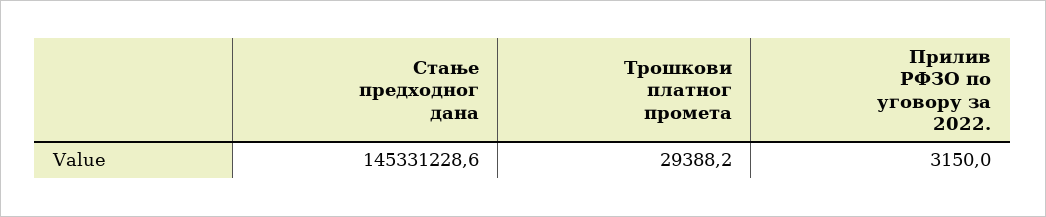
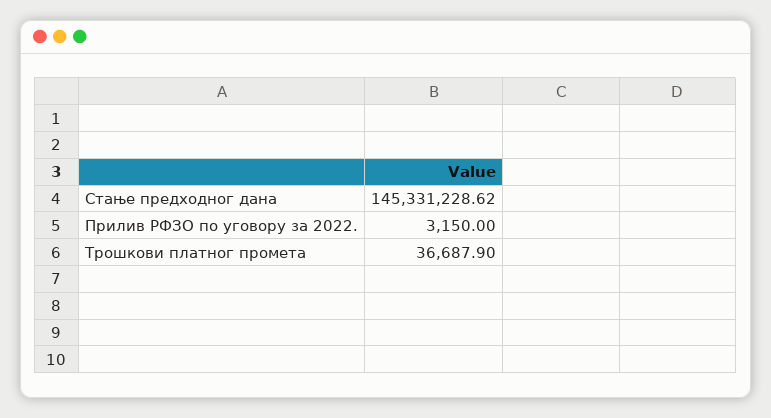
  {
    "Стање предходног дана": 145331228.62,
-   "Трошкови платног промета": 29388.2,
+   "Трошкови платног промета": 36687.9,
    "Прилив РФЗО по уговору за 2022.": 3150
  }

